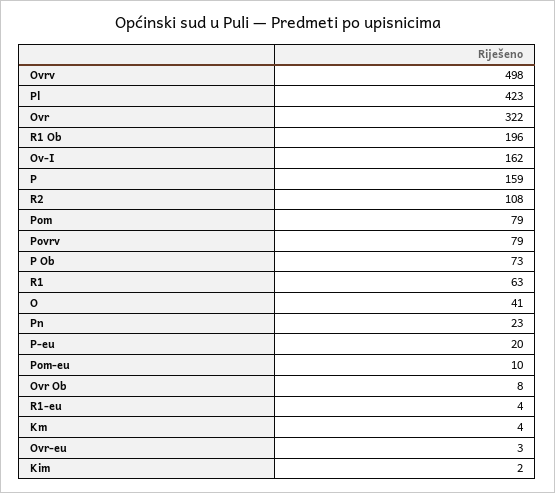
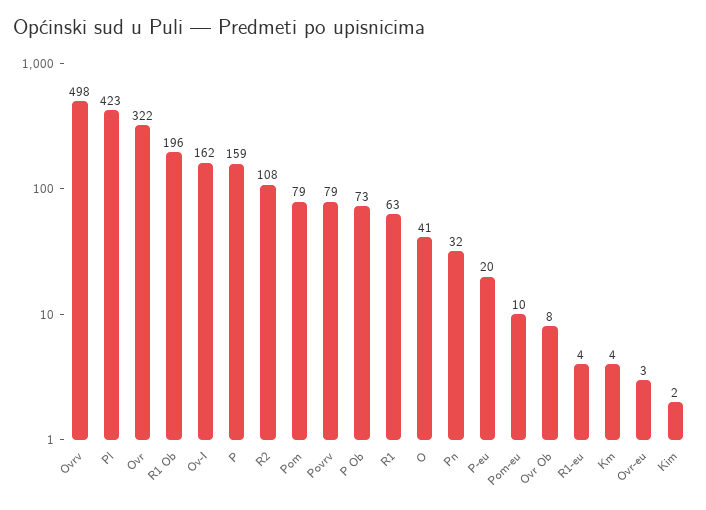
  {
    "Ovrv": 498,
    "Pl": 423,
    "Ovr": 322,
    "R1 Ob": 196,
    "Ov-I": 162,
    "P": 159,
    "R2": 108,
    "Pom": 79,
    "Povrv": 79,
    "P Ob": 73,
    "R1": 63,
    "O": 41,
-   "Pn": 23,
+   "Pn": 32,
    "P-eu": 20,
    "Pom-eu": 10,
    "Ovr Ob": 8,
    "R1-eu": 4,
    "Km": 4,
    "Ovr-eu": 3,
    "Kim": 2
  }

